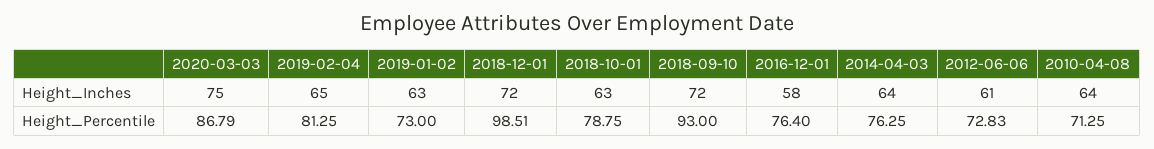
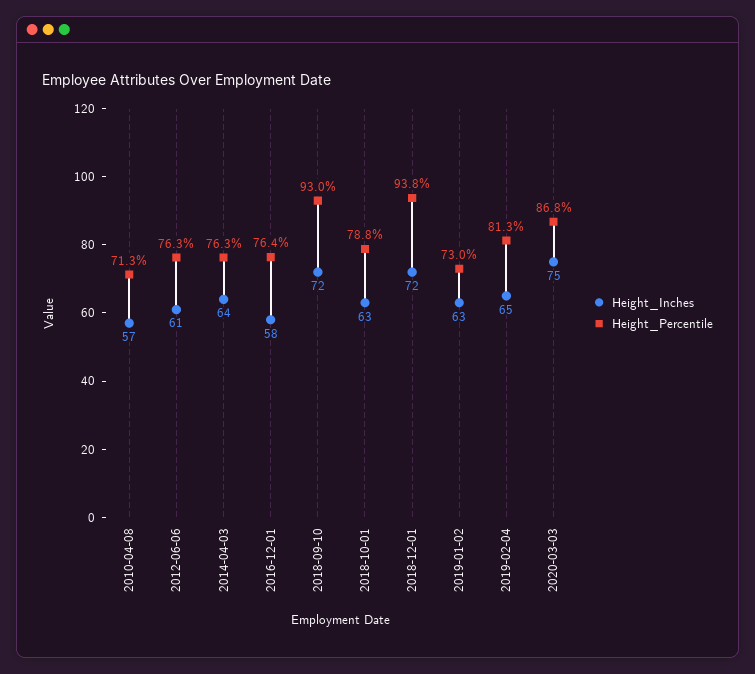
  {
    "Height_Inches": {
      "2020-03-03": 75,
      "2019-02-04": 65,
      "2019-01-02": 63,
      "2018-12-01": 72,
      "2018-10-01": 63,
      "2018-09-10": 72,
      "2016-12-01": 58,
      "2014-04-03": 64,
      "2012-06-06": 61,
-     "2010-04-08": 64
+     "2010-04-08": 57
    },
    "Height_Percentile": {
      "2020-03-03": 86.79,
      "2019-02-04": 81.25,
      "2019-01-02": 73,
-     "2018-12-01": 98.51,
+     "2018-12-01": 93.8,
      "2018-10-01": 78.75,
      "2018-09-10": 93,
      "2016-12-01": 76.4,
      "2014-04-03": 76.25,
-     "2012-06-06": 72.83,
+     "2012-06-06": 76.3,
      "2010-04-08": 71.25
    }
  }

